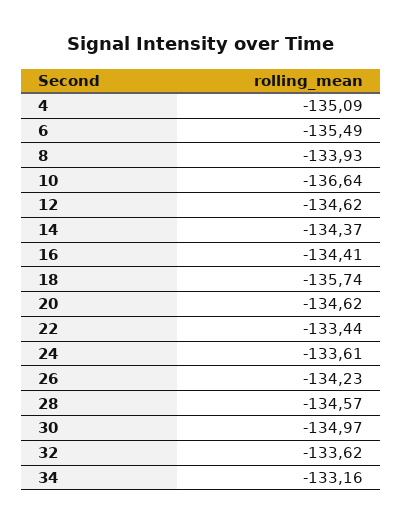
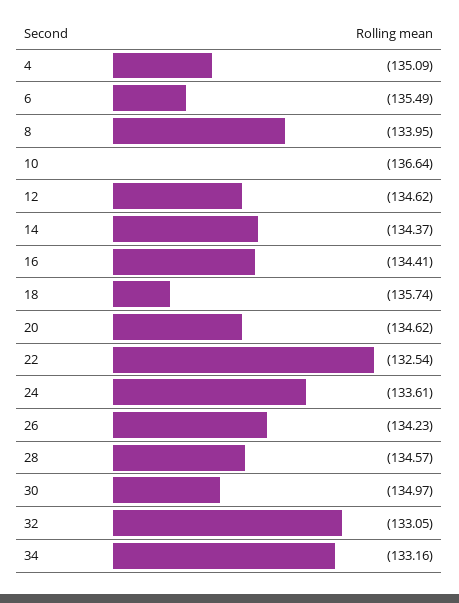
  {
    "4": -135.09,
    "6": -135.49,
-   "8": -133.93,
+   "8": -133.95,
    "10": -136.64,
    "12": -134.62,
    "14": -134.37,
    "16": -134.41,
    "18": -135.74,
    "20": -134.62,
-   "22": -133.44,
+   "22": -132.54,
    "24": -133.61,
    "26": -134.23,
    "28": -134.57,
    "30": -134.97,
-   "32": -133.62,
+   "32": -133.05,
    "34": -133.16
  }

